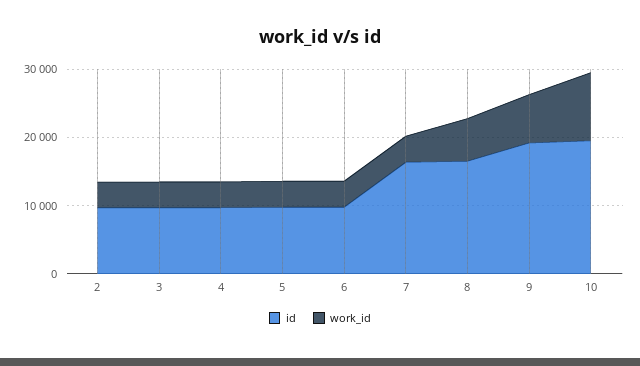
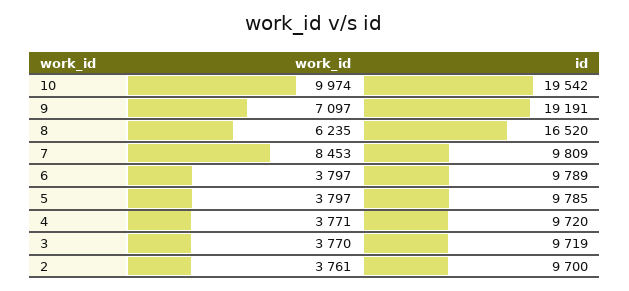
  {
    "id": {
      "2": 9700,
      "3": 9719,
      "4": 9720,
      "5": 9785,
      "6": 9789,
-     "7": 16000,
+     "7": 9809,
      "8": 16520,
      "9": 19191,
      "10": 19542
    },
    "work_id": {
      "2": 3761,
      "3": 3770,
      "4": 3771,
      "5": 3797,
      "6": 3797,
-     "7": 4000,
+     "7": 8453,
      "8": 6235,
      "9": 7097,
      "10": 9974
    }
  }

